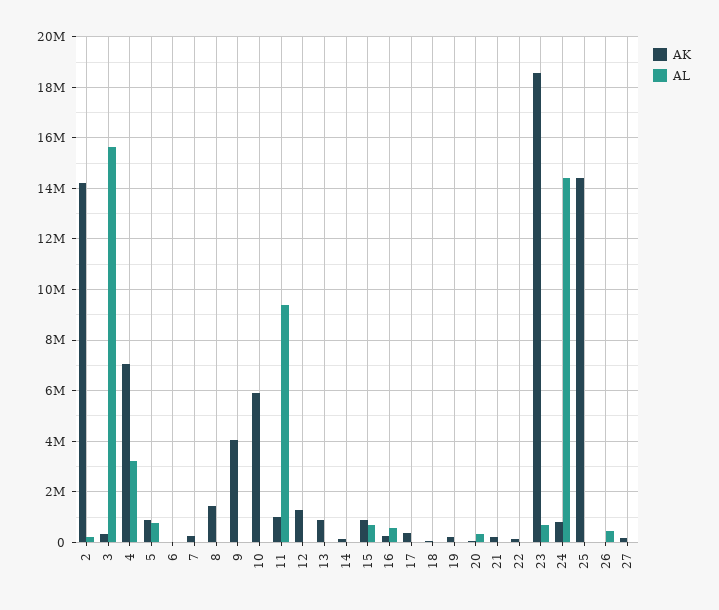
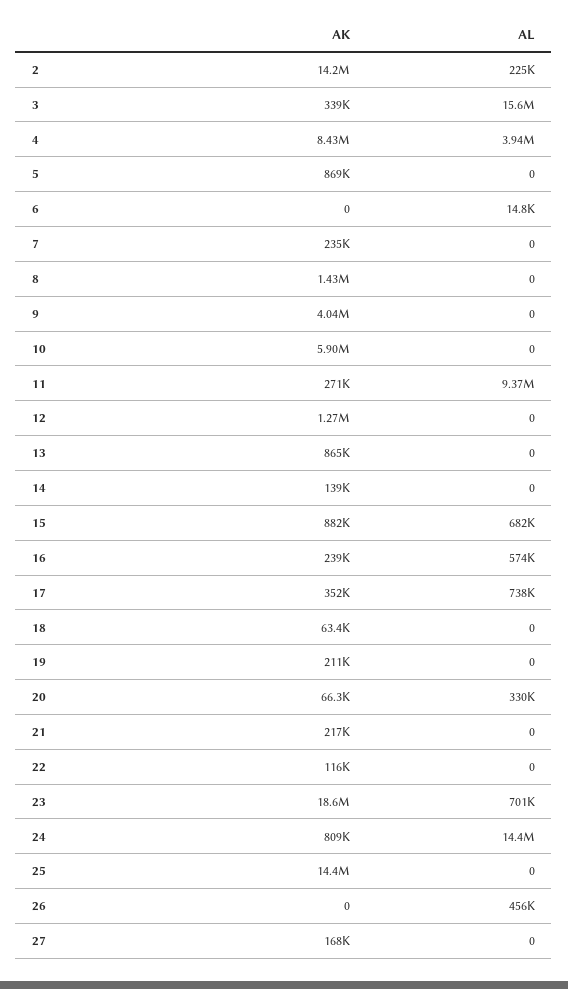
  {
    "AK": {
      "2": 14200000,
      "3": 339000,
-     "4": 7000000,
+     "4": 8430000,
      "5": 869000,
      "6": 0,
      "7": 235000,
      "8": 1430000,
      "9": 4040000,
      "10": 5900000,
-     "11": 1000000,
+     "11": 271000,
      "12": 1270000,
      "13": 865000,
      "14": 139000,
      "15": 882000,
      "16": 239000,
      "17": 352000,
      "18": 63400,
      "19": 211000,
      "20": 66300,
      "21": 217000,
      "22": 116000,
      "23": 18600000,
      "24": 809000,
      "25": 14400000,
      "26": 0,
      "27": 168000
    },
    "AL": {
      "2": 225000,
      "3": 15600000,
-     "4": 3250000,
+     "4": 3940000,
-     "5": 750000,
+     "5": 0,
      "6": 14800,
      "7": 0,
      "8": 0,
      "9": 0,
      "10": 0,
      "11": 9370000,
      "12": 0,
      "13": 0,
      "14": 0,
      "15": 682000,
      "16": 574000,
-     "17": 0,
+     "17": 738000,
      "18": 0,
      "19": 0,
      "20": 330000,
      "21": 0,
      "22": 0,
      "23": 701000,
      "24": 14400000,
      "25": 0,
      "26": 456000,
      "27": 0
    }
  }

